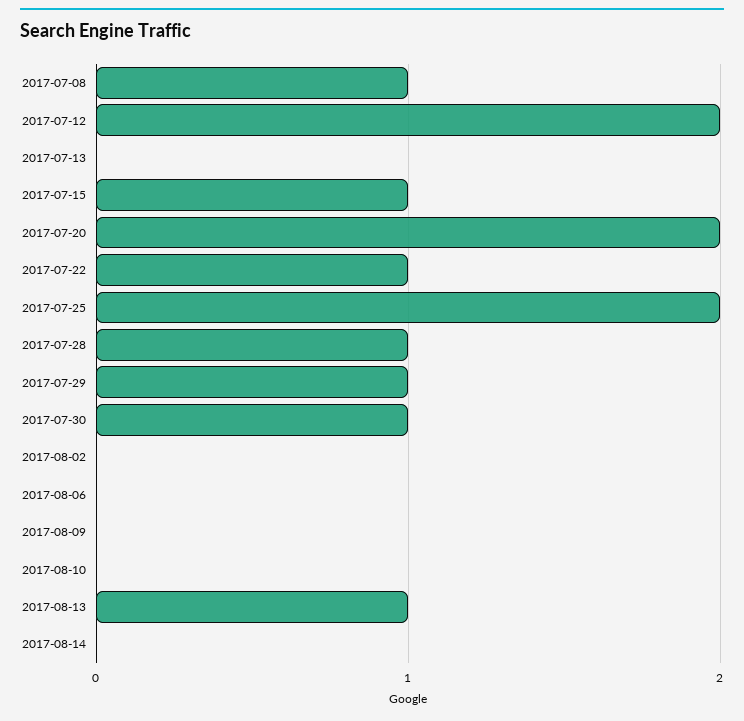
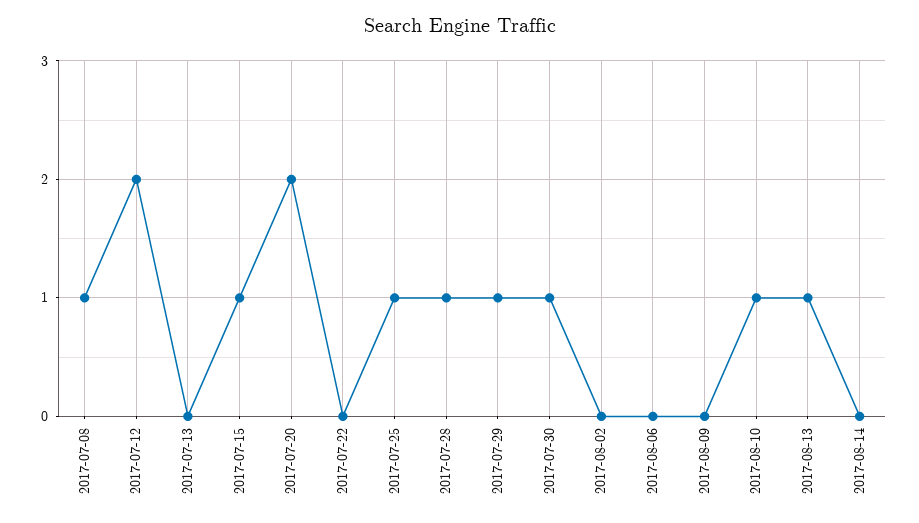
  {
    "2017-07-08": 1,
    "2017-07-12": 2,
    "2017-07-13": 0,
    "2017-07-15": 1,
    "2017-07-20": 2,
-   "2017-07-22": 1,
+   "2017-07-22": 0,
-   "2017-07-25": 2,
+   "2017-07-25": 1,
    "2017-07-28": 1,
    "2017-07-29": 1,
    "2017-07-30": 1,
    "2017-08-02": 0,
    "2017-08-06": 0,
    "2017-08-09": 0,
-   "2017-08-10": 0,
+   "2017-08-10": 1,
    "2017-08-13": 1,
    "2017-08-14": 0
  }

